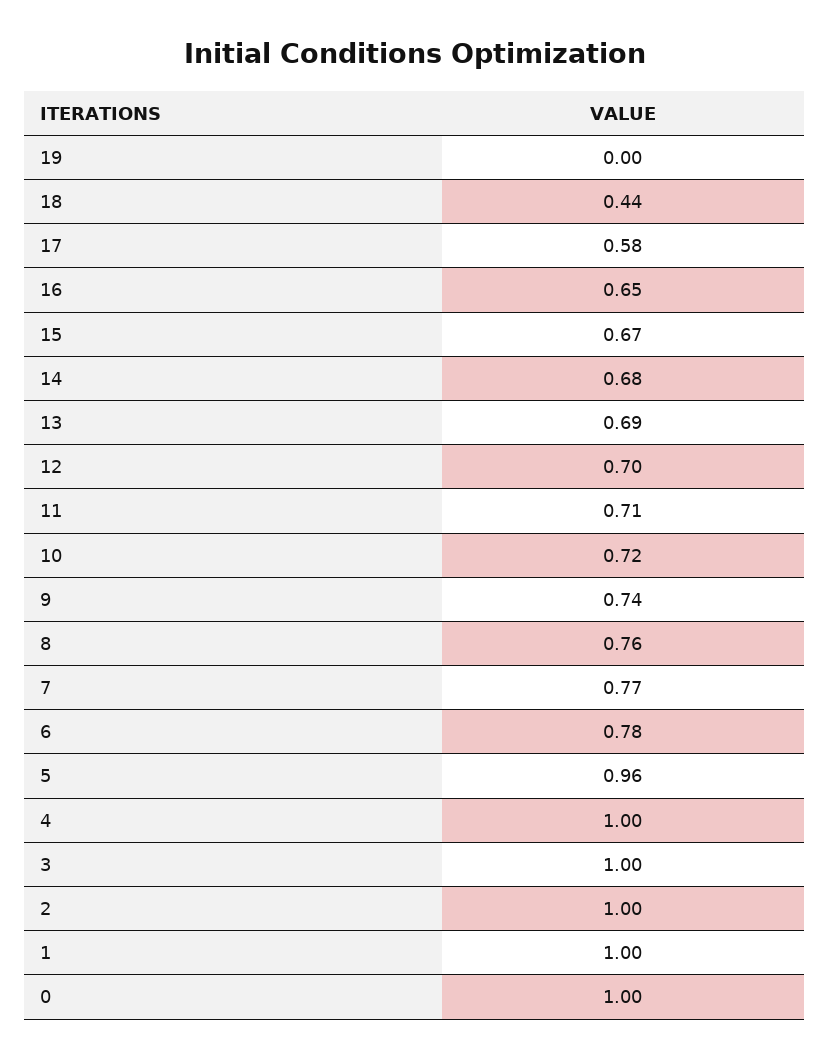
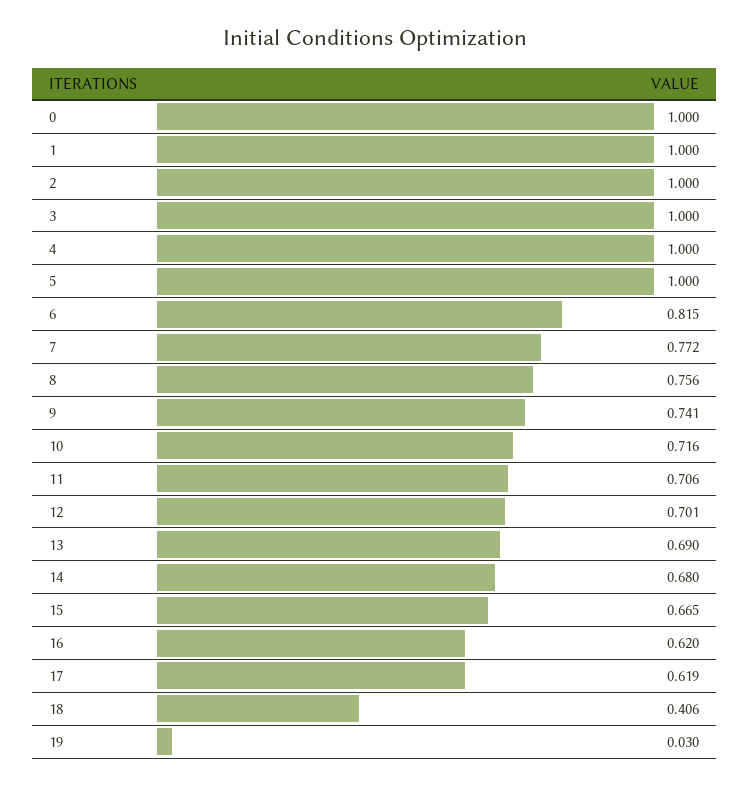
  {
-   "19": 0,
+   "19": 0.03,
-   "18": 0.44,
+   "18": 0.406,
-   "17": 0.58,
+   "17": 0.619,
-   "16": 0.65,
+   "16": 0.62,
    "15": 0.665,
    "14": 0.68,
    "13": 0.69,
    "12": 0.701,
    "11": 0.706,
    "10": 0.716,
    "9": 0.741,
    "8": 0.756,
    "7": 0.772,
-   "6": 0.78,
+   "6": 0.815,
-   "5": 0.96,
+   "5": 1,
    "4": 1,
    "3": 1,
    "2": 1,
    "1": 1,
    "0": 1
  }

